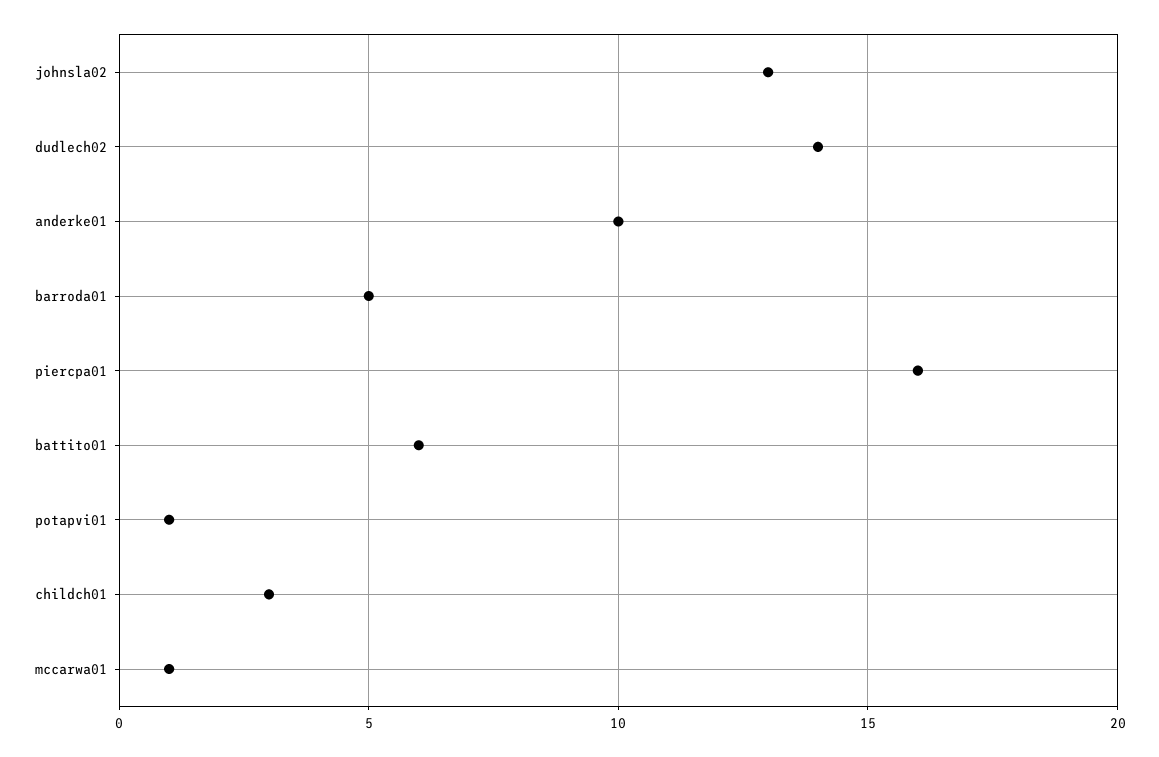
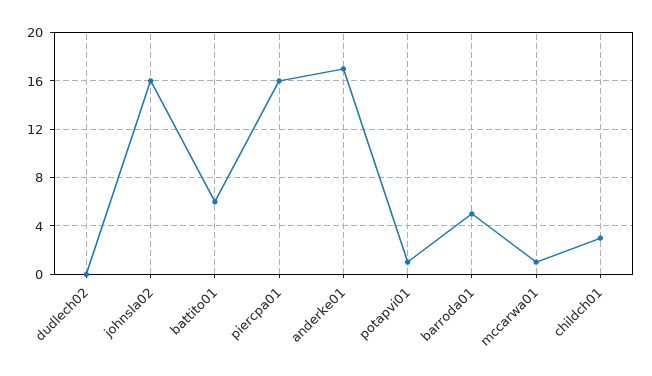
  {
-   "johnsla02": 13,
+   "johnsla02": 16,
-   "dudlech02": 14,
+   "dudlech02": 0,
-   "anderke01": 10,
+   "anderke01": 17,
    "barroda01": 5,
    "piercpa01": 16,
    "battito01": 6,
    "potapvi01": 1,
    "childch01": 3,
    "mccarwa01": 1
  }

